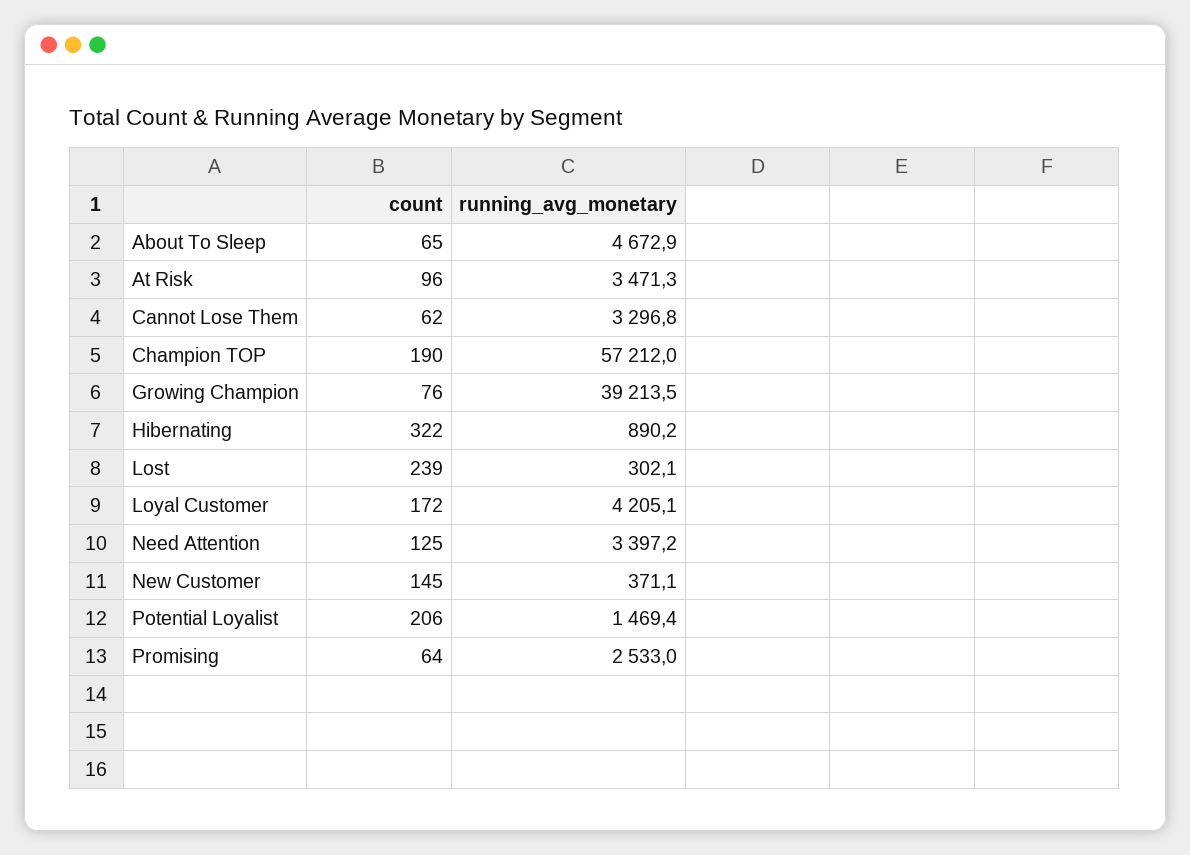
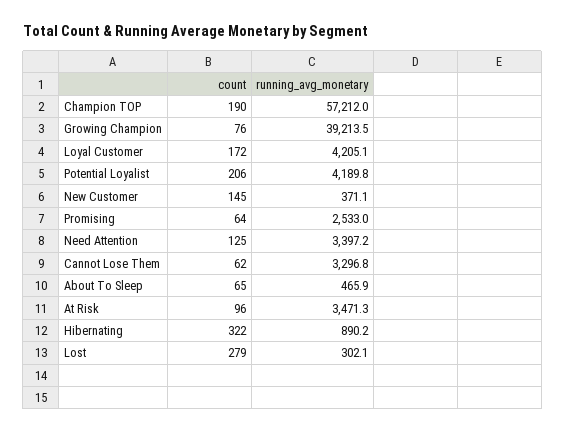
  {
    "count": {
      "About To Sleep": 65,
      "At Risk": 96,
      "Cannot Lose Them": 62,
      "Champion TOP": 190,
      "Growing Champion": 76,
      "Hibernating": 322,
-     "Lost": 239,
+     "Lost": 279,
      "Loyal Customer": 172,
      "Need Attention": 125,
      "New Customer": 145,
      "Potential Loyalist": 206,
      "Promising": 64
    },
    "running_avg_monetary": {
-     "About To Sleep": 4672.9,
+     "About To Sleep": 465.9,
      "At Risk": 3471.3,
      "Cannot Lose Them": 3296.8,
      "Champion TOP": 57212,
      "Growing Champion": 39213.5,
      "Hibernating": 890.2,
      "Lost": 302.1,
      "Loyal Customer": 4205.1,
      "Need Attention": 3397.2,
      "New Customer": 371.1,
-     "Potential Loyalist": 1469.4,
+     "Potential Loyalist": 4189.8,
      "Promising": 2533
    }
  }

